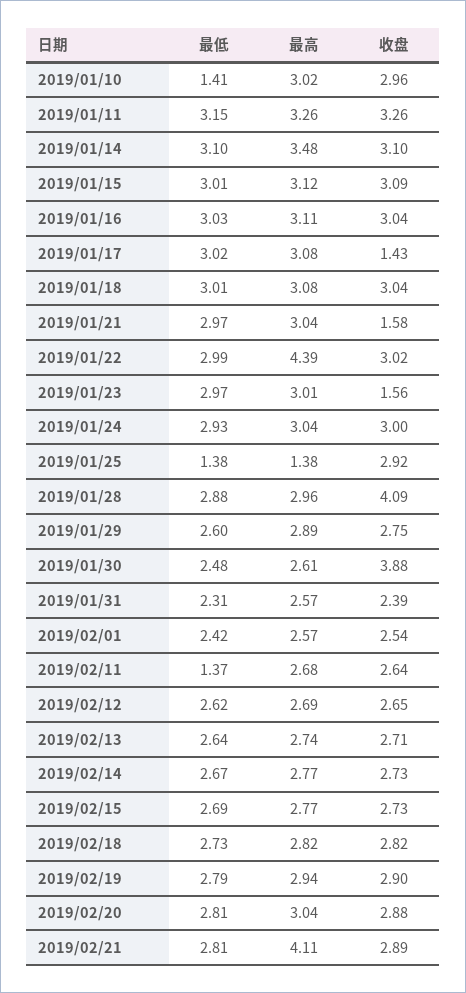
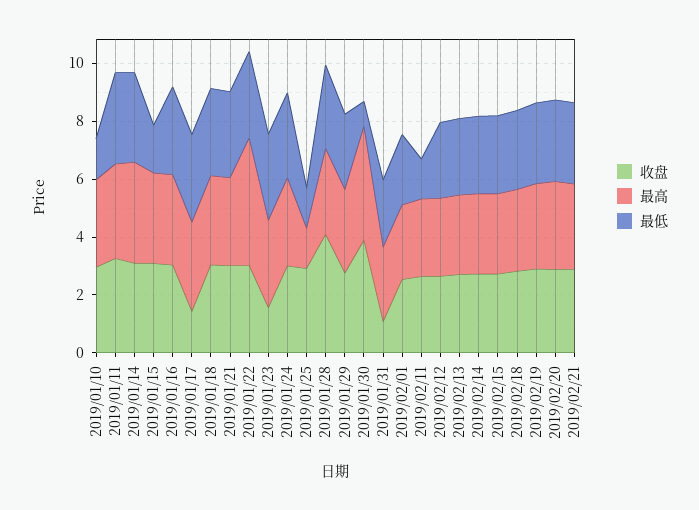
  {
    "最低": {
      "2019/01/10": 1.41,
      "2019/01/11": 3.15,
      "2019/01/14": 3.1,
-     "2019/01/15": 3.01,
+     "2019/01/15": 1.5,
      "2019/01/16": 3.03,
      "2019/01/17": 3.02,
      "2019/01/18": 3.01,
      "2019/01/21": 2.97,
      "2019/01/22": 2.99,
      "2019/01/23": 2.97,
      "2019/01/24": 2.93,
      "2019/01/25": 1.38,
      "2019/01/28": 2.88,
      "2019/01/29": 2.6,
-     "2019/01/30": 2.48,
+     "2019/01/30": 1,
      "2019/01/31": 2.31,
      "2019/02/01": 2.42,
      "2019/02/11": 1.37,
      "2019/02/12": 2.62,
      "2019/02/13": 2.64,
      "2019/02/14": 2.67,
      "2019/02/15": 2.69,
      "2019/02/18": 2.73,
      "2019/02/19": 2.79,
      "2019/02/20": 2.81,
      "2019/02/21": 2.81
    },
    "最高": {
      "2019/01/10": 3.02,
      "2019/01/11": 3.26,
      "2019/01/14": 3.48,
      "2019/01/15": 3.12,
      "2019/01/16": 3.11,
      "2019/01/17": 3.08,
      "2019/01/18": 3.08,
      "2019/01/21": 3.04,
      "2019/01/22": 4.39,
      "2019/01/23": 3.01,
      "2019/01/24": 3.04,
      "2019/01/25": 1.38,
      "2019/01/28": 2.96,
      "2019/01/29": 2.89,
-     "2019/01/30": 2.61,
+     "2019/01/30": 4,
      "2019/01/31": 2.57,
      "2019/02/01": 2.57,
      "2019/02/11": 2.68,
      "2019/02/12": 2.69,
      "2019/02/13": 2.74,
      "2019/02/14": 2.77,
      "2019/02/15": 2.77,
      "2019/02/18": 2.82,
      "2019/02/19": 2.94,
      "2019/02/20": 3.04,
-     "2019/02/21": 4.11
+     "2019/02/21": 3
    },
    "收盘": {
      "2019/01/10": 2.96,
      "2019/01/11": 3.26,
      "2019/01/14": 3.1,
      "2019/01/15": 3.09,
      "2019/01/16": 3.04,
      "2019/01/17": 1.43,
      "2019/01/18": 3.04,
-     "2019/01/21": 1.58,
+     "2019/01/21": 3,
      "2019/01/22": 3.02,
      "2019/01/23": 1.56,
      "2019/01/24": 3,
      "2019/01/25": 2.92,
      "2019/01/28": 4.09,
      "2019/01/29": 2.75,
      "2019/01/30": 3.88,
-     "2019/01/31": 2.39,
+     "2019/01/31": 1,
      "2019/02/01": 2.54,
      "2019/02/11": 2.64,
      "2019/02/12": 2.65,
      "2019/02/13": 2.71,
      "2019/02/14": 2.73,
      "2019/02/15": 2.73,
      "2019/02/18": 2.82,
      "2019/02/19": 2.9,
      "2019/02/20": 2.88,
      "2019/02/21": 2.89
    }
  }

